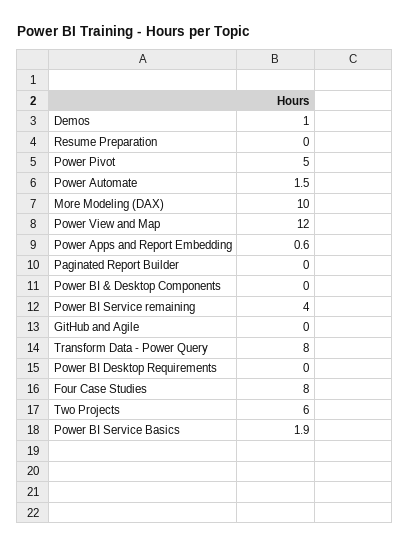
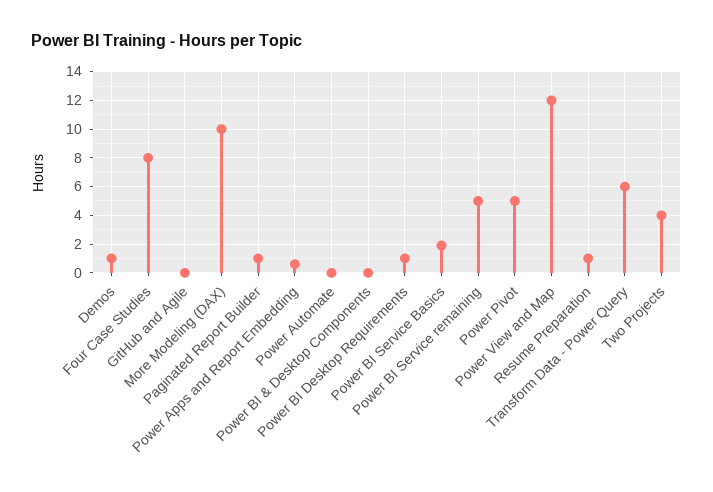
  {
    "Demos": 1,
-   "Resume Preparation": 0,
+   "Resume Preparation": 1,
    "Power Pivot": 5,
-   "Power Automate": 1.5,
+   "Power Automate": 0,
    "More Modeling (DAX)": 10,
    "Power View and Map": 12,
    "Power Apps and Report Embedding": 0.6,
-   "Paginated Report Builder": 0,
+   "Paginated Report Builder": 1,
    "Power BI & Desktop Components": 0,
-   "Power BI Service remaining": 4,
+   "Power BI Service remaining": 5,
    "GitHub and Agile": 0,
-   "Transform Data - Power Query": 8,
+   "Transform Data - Power Query": 6,
-   "Power BI Desktop Requirements": 0,
+   "Power BI Desktop Requirements": 1,
    "Four Case Studies": 8,
-   "Two Projects": 6,
+   "Two Projects": 4,
    "Power BI Service Basics": 1.9
  }

